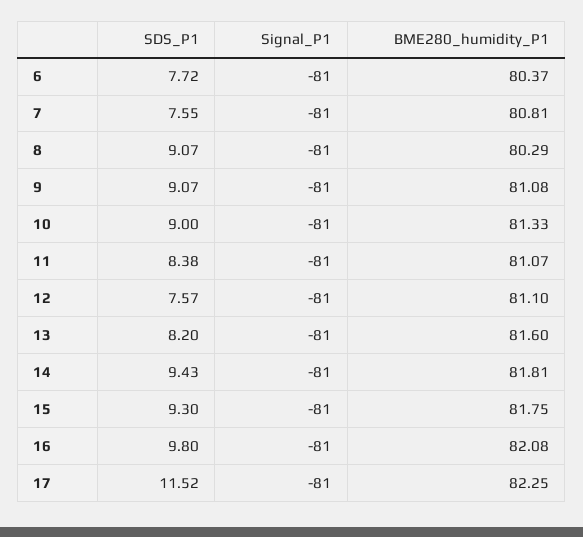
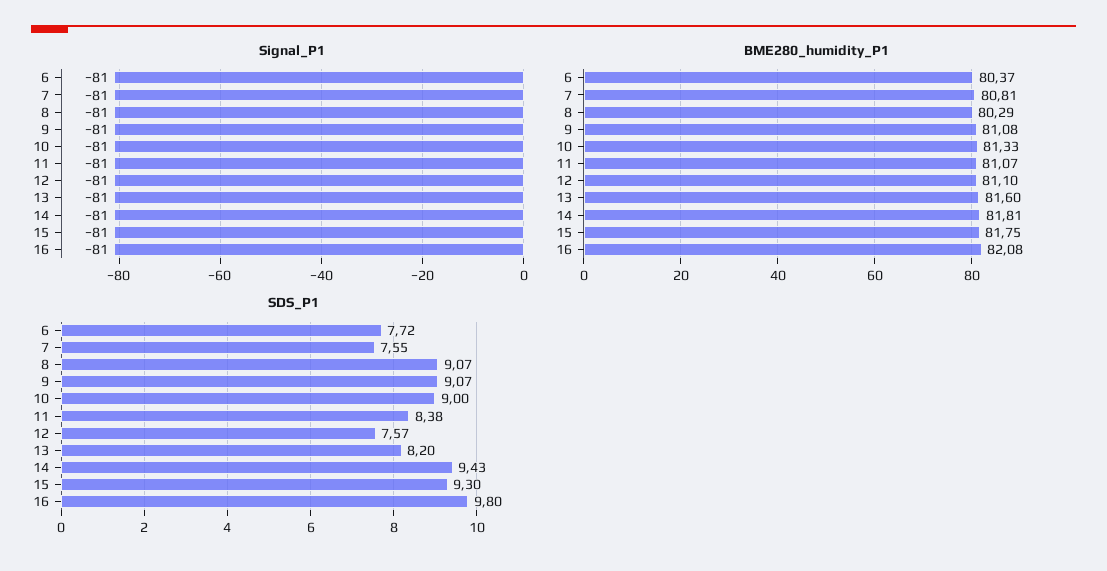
  {
    "SDS_P1": {
      "6": 7.72,
      "7": 7.55,
      "8": 9.07,
      "9": 9.07,
      "10": 9,
      "11": 8.38,
      "12": 7.57,
      "13": 8.2,
      "14": 9.43,
      "15": 9.3,
-     "16": 9.8,
+     "16": 9.8
-     "17": 11.52
    },
    "Signal_P1": {
      "6": -81,
      "7": -81,
      "8": -81,
      "9": -81,
      "10": -81,
      "11": -81,
      "12": -81,
      "13": -81,
      "14": -81,
      "15": -81,
-     "16": -81,
+     "16": -81
-     "17": -81
    },
    "BME280_humidity_P1": {
      "6": 80.37,
      "7": 80.81,
      "8": 80.29,
      "9": 81.08,
      "10": 81.33,
      "11": 81.07,
      "12": 81.1,
      "13": 81.6,
      "14": 81.81,
      "15": 81.75,
-     "16": 82.08,
+     "16": 82.08
-     "17": 82.25
    }
  }

